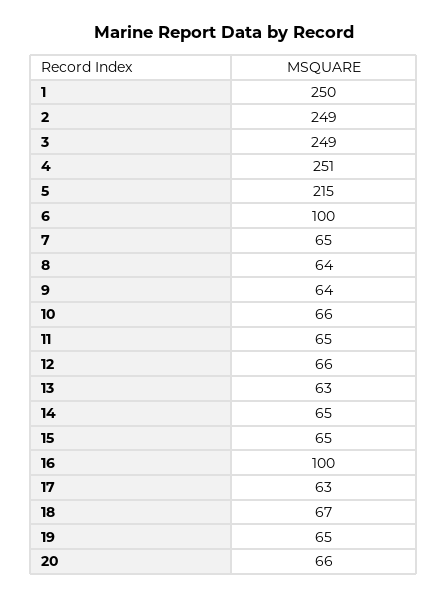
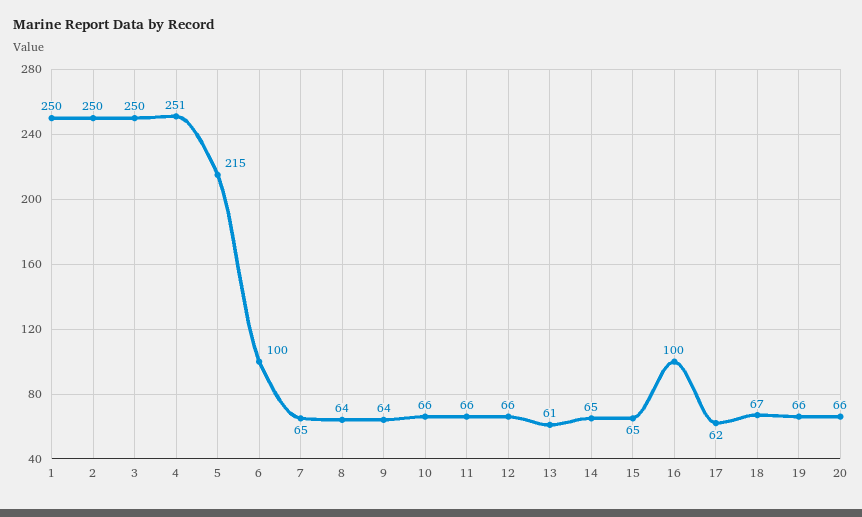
  {
    "1": 250,
-   "2": 249,
+   "2": 250,
-   "3": 249,
+   "3": 250,
    "4": 251,
    "5": 215,
    "6": 100,
    "7": 65,
    "8": 64,
    "9": 64,
    "10": 66,
-   "11": 65,
+   "11": 66,
    "12": 66,
-   "13": 63,
+   "13": 61,
    "14": 65,
    "15": 65,
    "16": 100,
-   "17": 63,
+   "17": 62,
    "18": 67,
-   "19": 65,
+   "19": 66,
    "20": 66
  }

